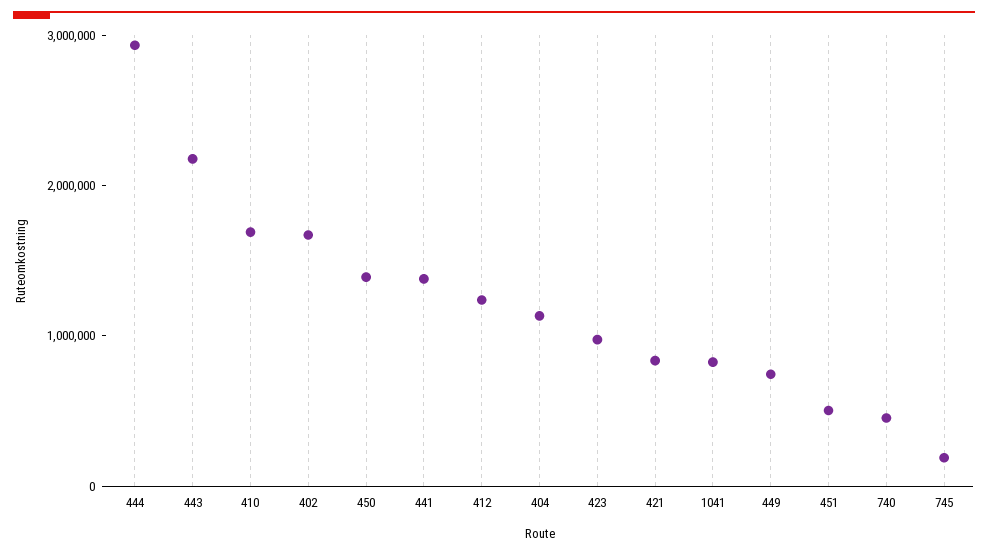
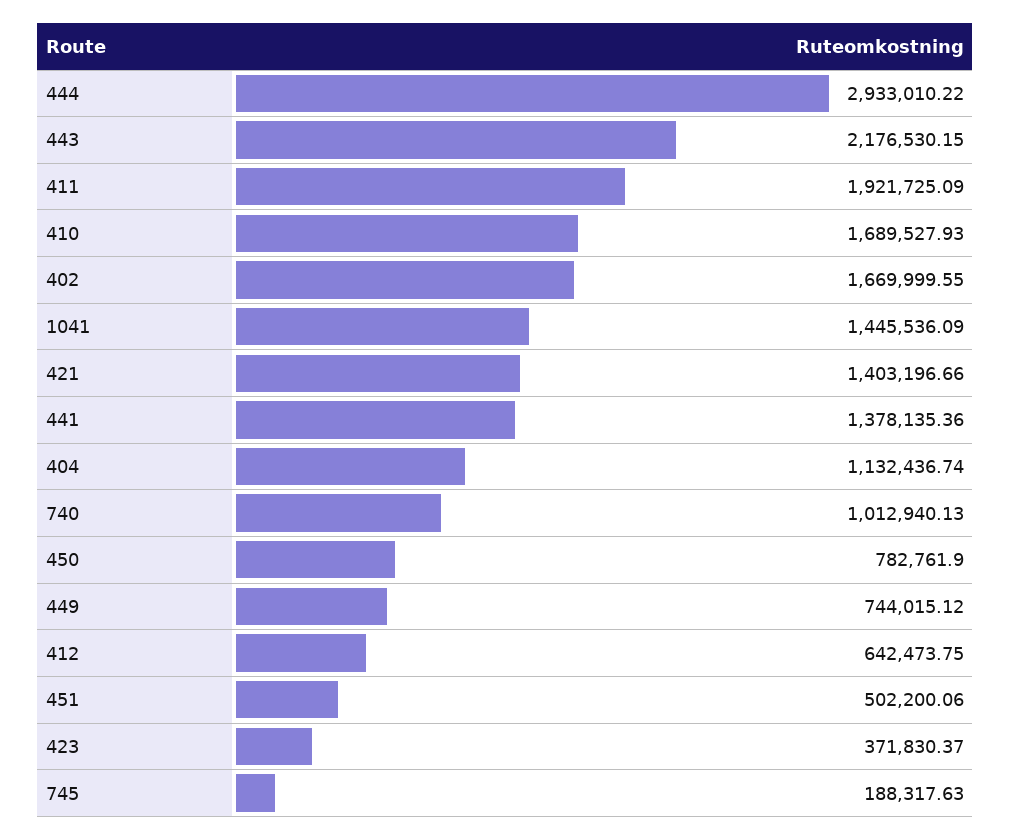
  {
    "444": 2933010.22,
    "443": 2176530.15,
    "410": 1689527.93,
    "402": 1669999.55,
-   "450": 1400000,
+   "450": 782761.9,
    "441": 1378135.36,
-   "412": 1200000,
+   "412": 642473.75,
    "404": 1132436.74,
-   "423": 1000000,
+   "423": 371830.37,
-   "421": 800000,
+   "421": 1403196.66,
-   "1041": 800000,
+   "1041": 1445536.09,
    "449": 744015.12,
    "451": 502200.06,
-   "740": 400000,
+   "740": 1012940.13,
-   "745": 188317.63
+   "745": 188317.63,
+   "411": 1921725.09
  }

